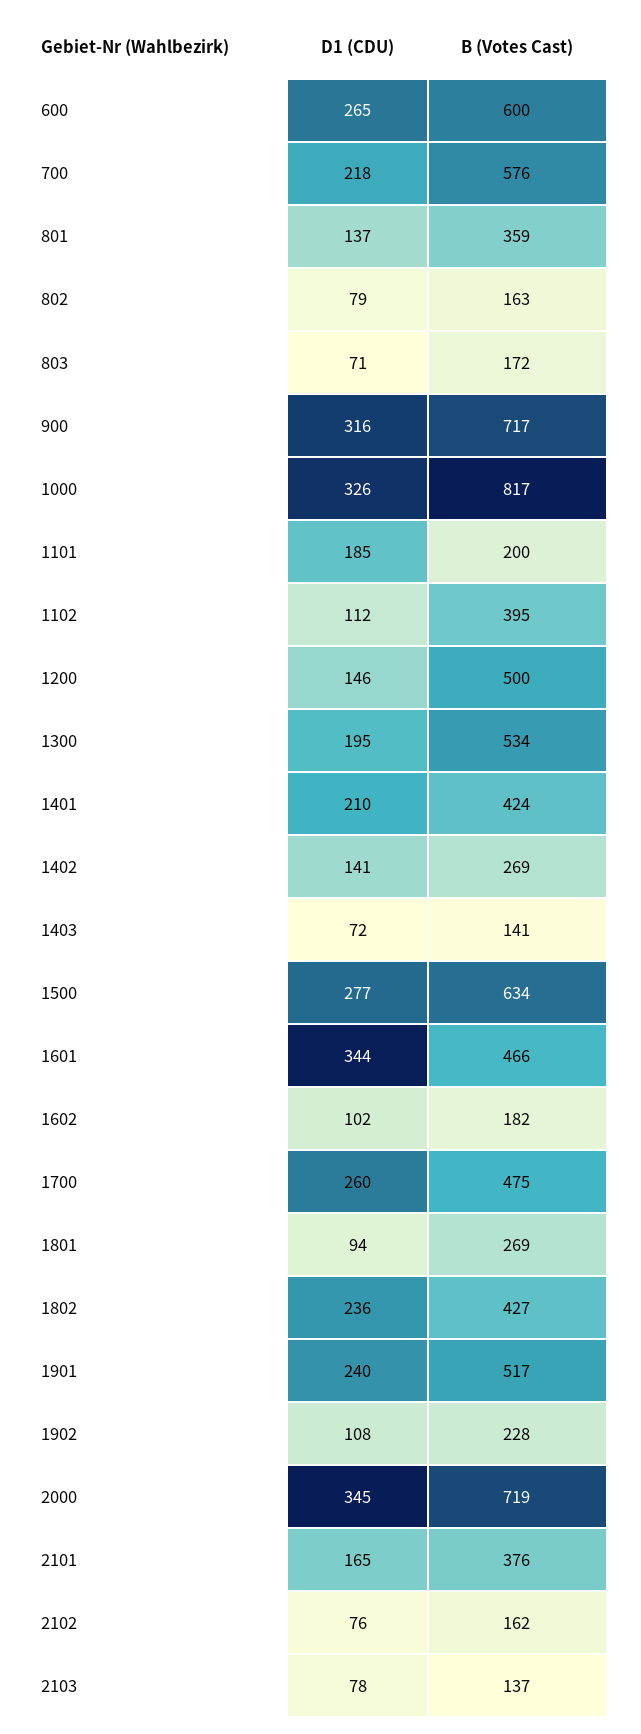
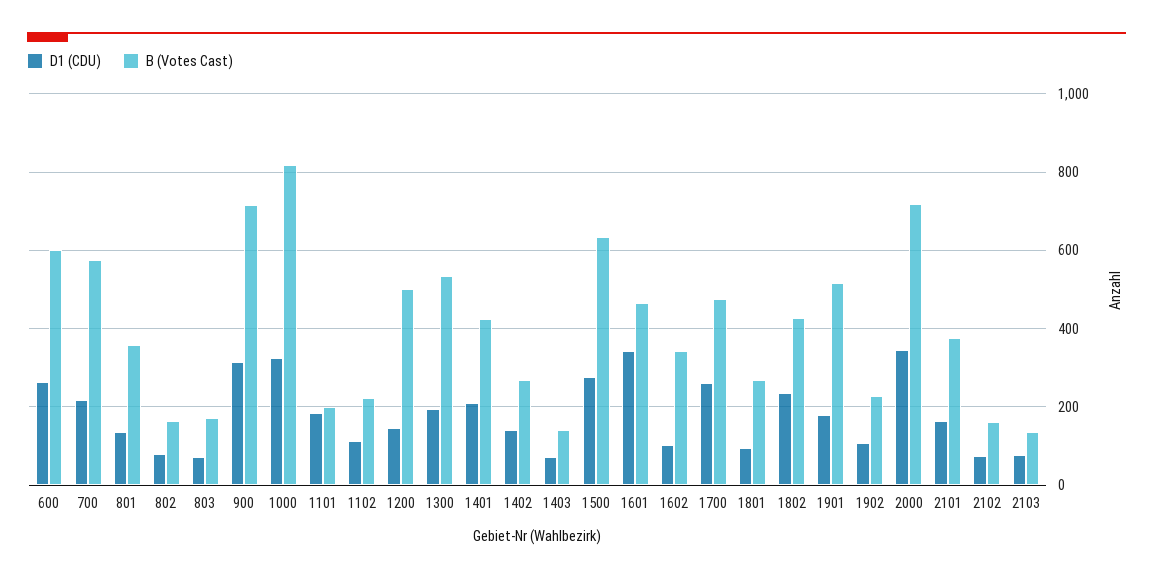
  {
    "D1 (CDU)": {
      "600": 265,
      "700": 218,
      "801": 137,
      "802": 79,
      "803": 71,
      "900": 316,
      "1000": 326,
      "1101": 185,
      "1102": 112,
      "1200": 146,
      "1300": 195,
      "1401": 210,
      "1402": 141,
      "1403": 72,
      "1500": 277,
      "1601": 344,
      "1602": 102,
      "1700": 260,
      "1801": 94,
      "1802": 236,
-     "1901": 240,
+     "1901": 180,
      "1902": 108,
      "2000": 345,
      "2101": 165,
      "2102": 76,
      "2103": 78
    },
    "B (Votes Cast)": {
      "600": 600,
      "700": 576,
      "801": 359,
      "802": 163,
      "803": 172,
      "900": 717,
      "1000": 817,
      "1101": 200,
-     "1102": 395,
+     "1102": 220,
      "1200": 500,
      "1300": 534,
      "1401": 424,
      "1402": 269,
      "1403": 141,
      "1500": 634,
      "1601": 466,
-     "1602": 182,
+     "1602": 340,
      "1700": 475,
      "1801": 269,
      "1802": 427,
      "1901": 517,
      "1902": 228,
      "2000": 719,
      "2101": 376,
      "2102": 162,
      "2103": 137
    }
  }

